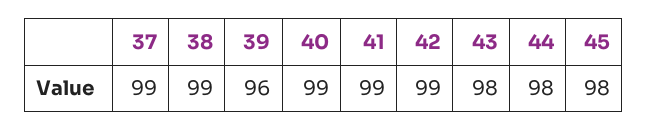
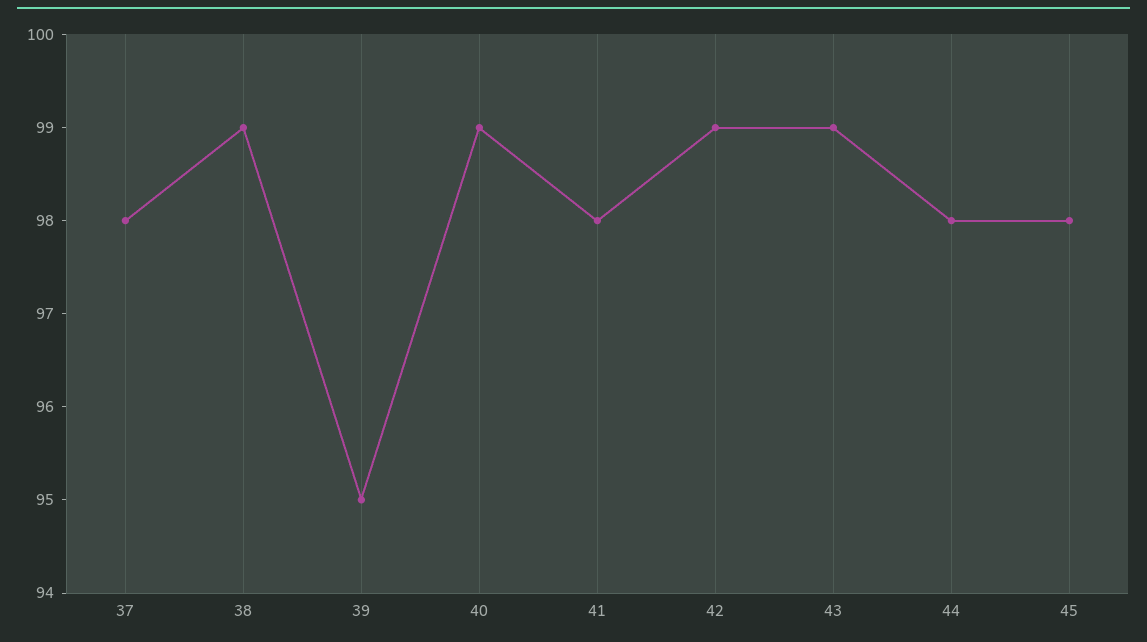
  {
-   "37": 99,
+   "37": 98,
    "38": 99,
-   "39": 96,
+   "39": 95,
    "40": 99,
-   "41": 99,
+   "41": 98,
    "42": 99,
-   "43": 98,
+   "43": 99,
    "44": 98,
    "45": 98
  }

